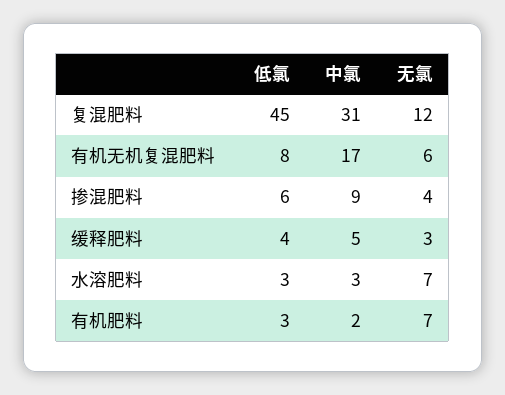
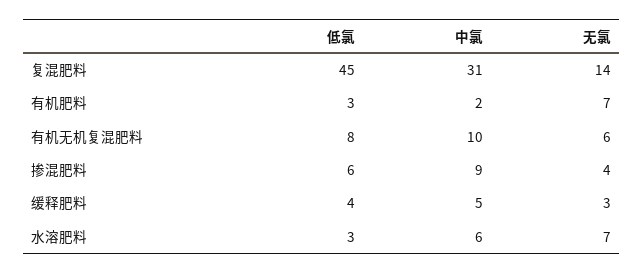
  {
    "低氯": {
      "复混肥料": 45,
      "有机无机复混肥料": 8,
      "掺混肥料": 6,
      "缓释肥料": 4,
      "水溶肥料": 3,
      "有机肥料": 3
    },
    "中氯": {
      "复混肥料": 31,
-     "有机无机复混肥料": 17,
+     "有机无机复混肥料": 10,
      "掺混肥料": 9,
      "缓释肥料": 5,
-     "水溶肥料": 3,
+     "水溶肥料": 6,
      "有机肥料": 2
    },
    "无氯": {
-     "复混肥料": 12,
+     "复混肥料": 14,
      "有机无机复混肥料": 6,
      "掺混肥料": 4,
      "缓释肥料": 3,
      "水溶肥料": 7,
      "有机肥料": 7
    }
  }

